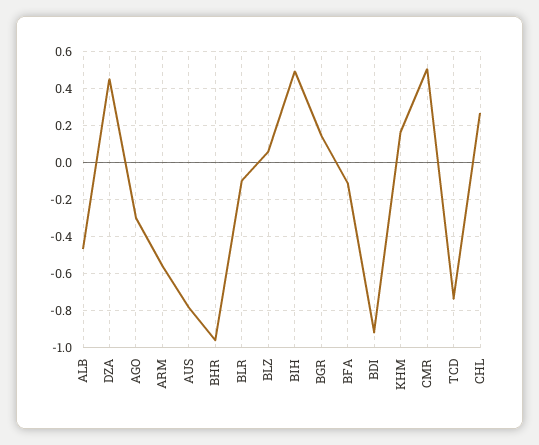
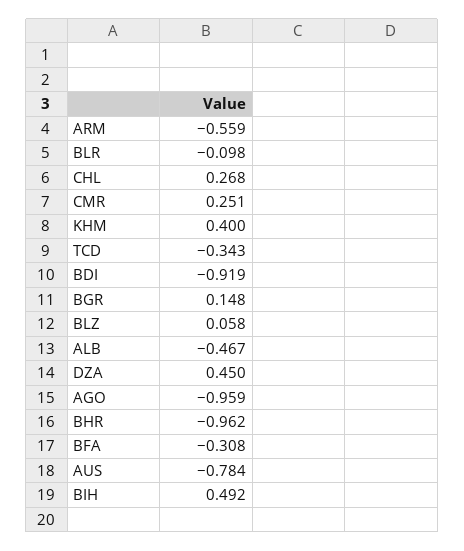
  {
    "ALB": -0.467,
    "DZA": 0.45,
-   "AGO": -0.3,
+   "AGO": -0.959,
    "ARM": -0.559,
    "AUS": -0.784,
    "BHR": -0.962,
    "BLR": -0.098,
    "BLZ": 0.058,
    "BIH": 0.492,
    "BGR": 0.148,
-   "BFA": -0.1,
+   "BFA": -0.308,
    "BDI": -0.919,
-   "KHM": 0.15,
+   "KHM": 0.4,
-   "CMR": 0.5,
+   "CMR": 0.251,
-   "TCD": -0.75,
+   "TCD": -0.343,
    "CHL": 0.268
  }

